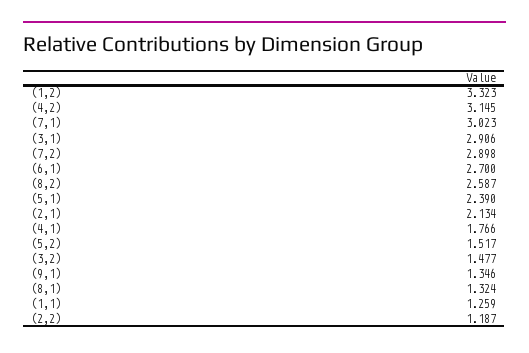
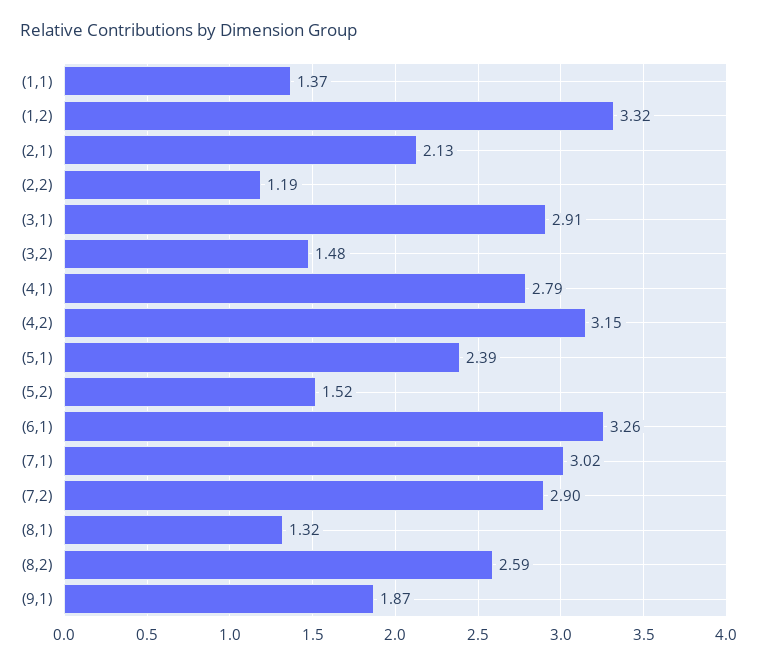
  {
    "(1,2)": 3.323,
    "(4,2)": 3.145,
    "(7,1)": 3.023,
    "(3,1)": 2.906,
    "(7,2)": 2.898,
-   "(6,1)": 2.7,
+   "(6,1)": 3.26,
    "(8,2)": 2.587,
    "(5,1)": 2.39,
    "(2,1)": 2.134,
-   "(4,1)": 1.766,
+   "(4,1)": 2.79,
    "(5,2)": 1.517,
    "(3,2)": 1.477,
-   "(9,1)": 1.346,
+   "(9,1)": 1.87,
    "(8,1)": 1.324,
-   "(1,1)": 1.259,
+   "(1,1)": 1.37,
    "(2,2)": 1.187
  }

